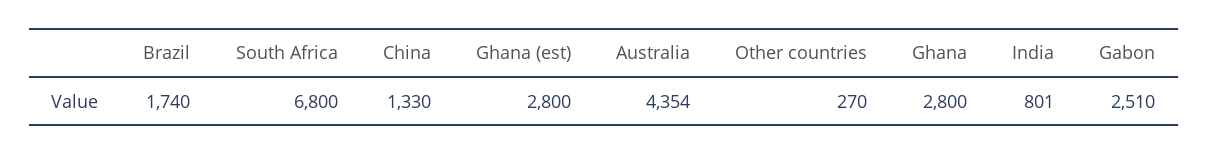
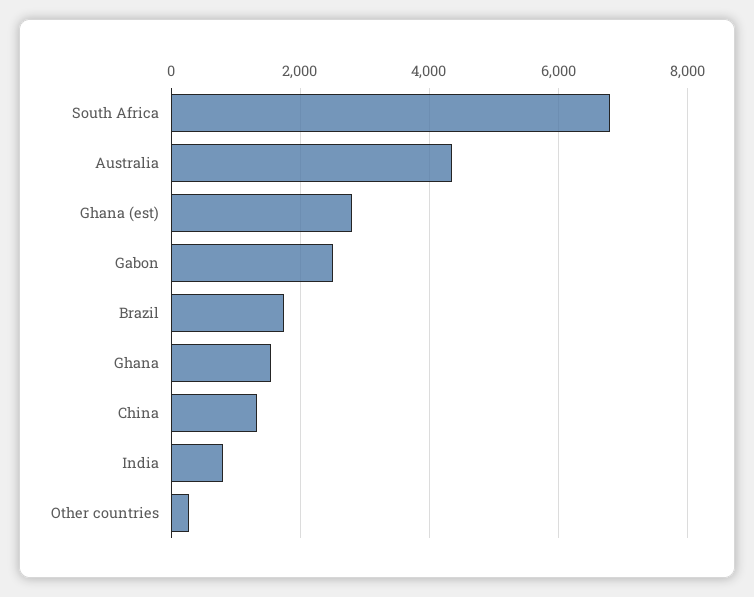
  {
    "Brazil": 1740,
    "South Africa": 6800,
    "China": 1330,
    "Ghana (est)": 2800,
    "Australia": 4354,
    "Other countries": 270,
-   "Ghana": 2800,
+   "Ghana": 1600,
    "India": 801,
    "Gabon": 2510
  }

